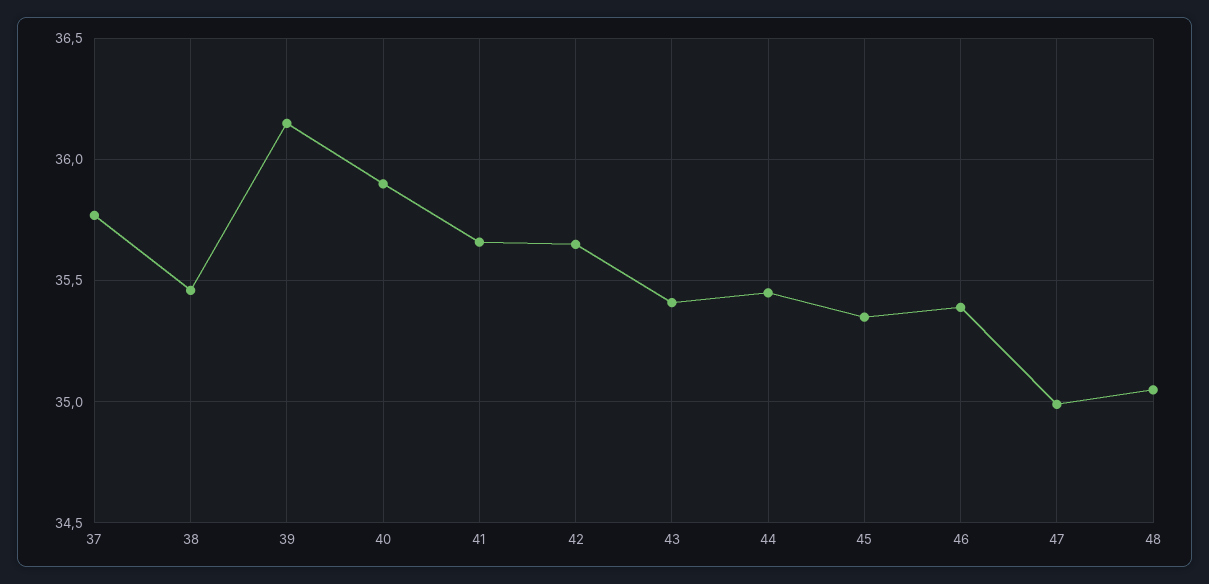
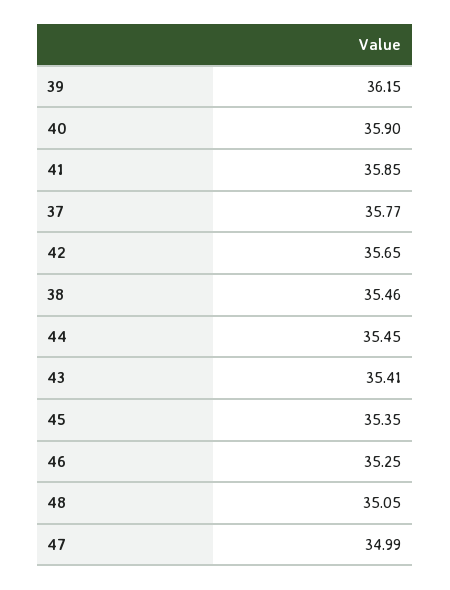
  {
    "37": 35.77,
    "38": 35.46,
    "39": 36.15,
    "40": 35.9,
-   "41": 35.65,
+   "41": 35.85,
    "42": 35.65,
    "43": 35.41,
    "44": 35.45,
    "45": 35.35,
-   "46": 35.4,
+   "46": 35.25,
    "47": 34.99,
    "48": 35.05
  }

